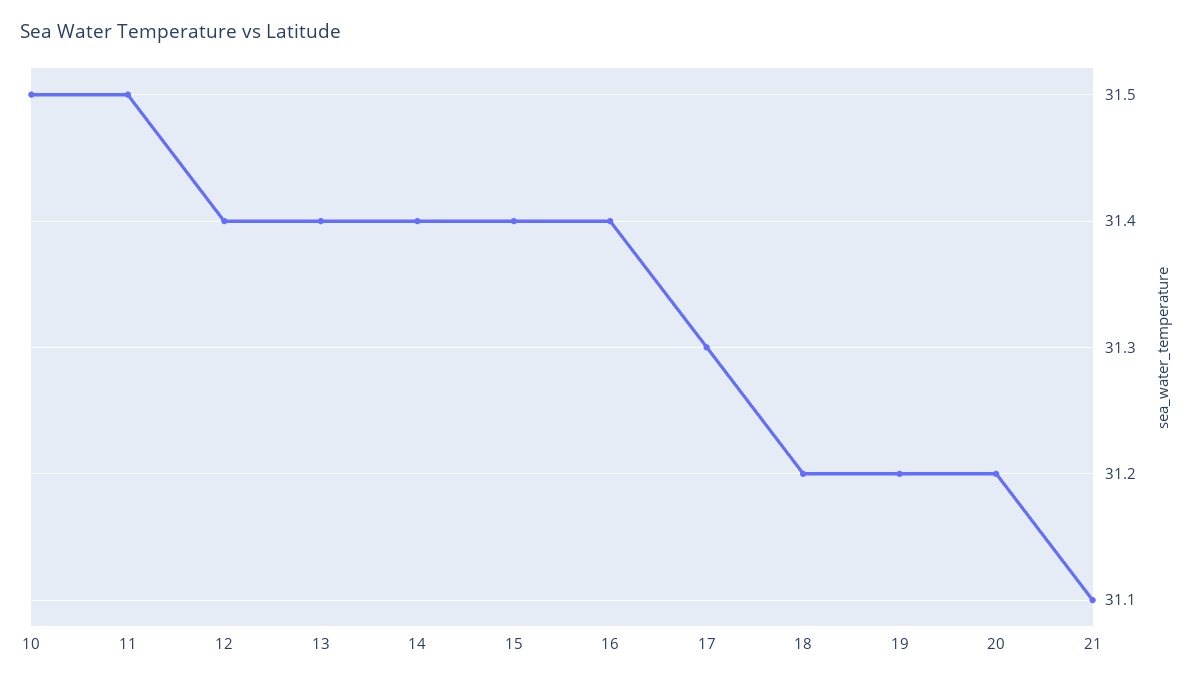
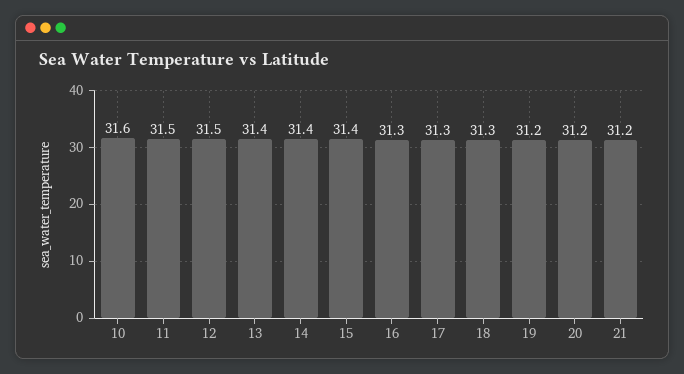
  {
-   "10": 31.5,
+   "10": 31.6,
    "11": 31.5,
-   "12": 31.4,
+   "12": 31.5,
    "13": 31.4,
    "14": 31.4,
    "15": 31.4,
-   "16": 31.4,
+   "16": 31.3,
    "17": 31.3,
-   "18": 31.2,
+   "18": 31.3,
    "19": 31.2,
    "20": 31.2,
-   "21": 31.1
+   "21": 31.2
  }

